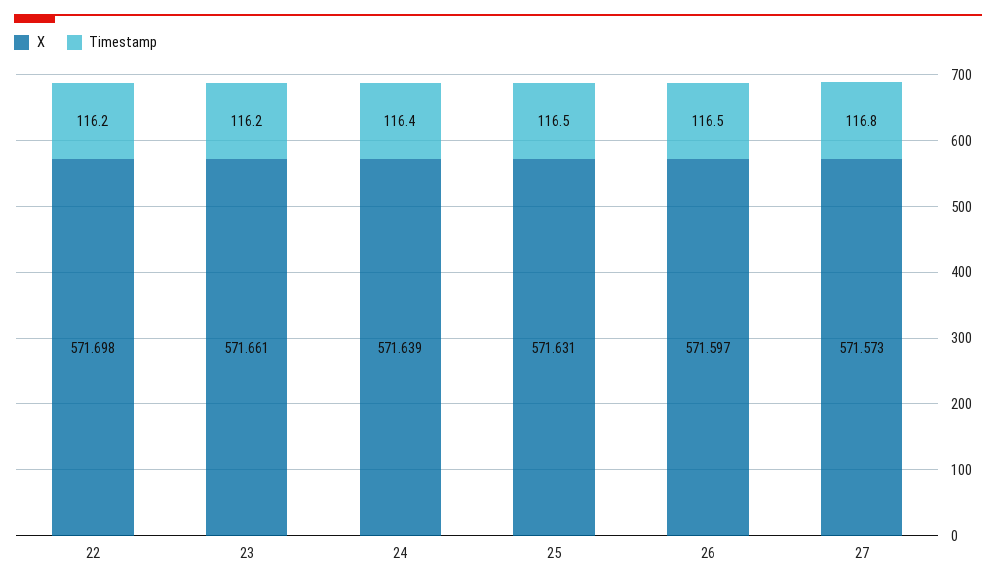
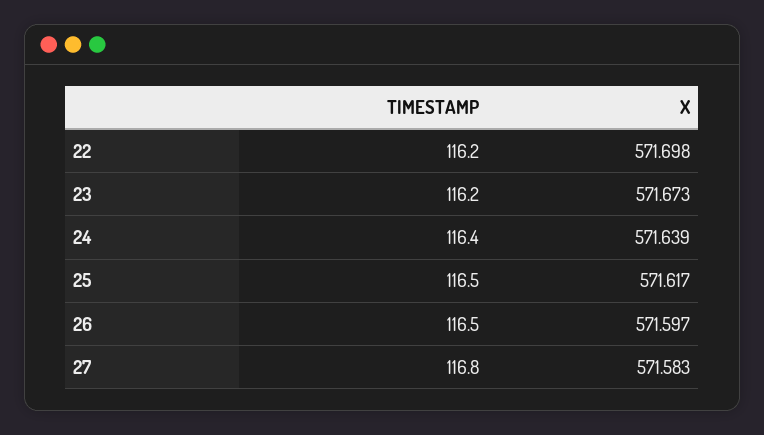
  {
    "X": {
      "22": 571.698,
-     "23": 571.661,
+     "23": 571.673,
      "24": 571.639,
-     "25": 571.631,
+     "25": 571.617,
      "26": 571.597,
-     "27": 571.573
+     "27": 571.583
    },
    "Timestamp": {
      "22": 116.2,
      "23": 116.2,
      "24": 116.4,
      "25": 116.5,
      "26": 116.5,
      "27": 116.8
    }
  }

